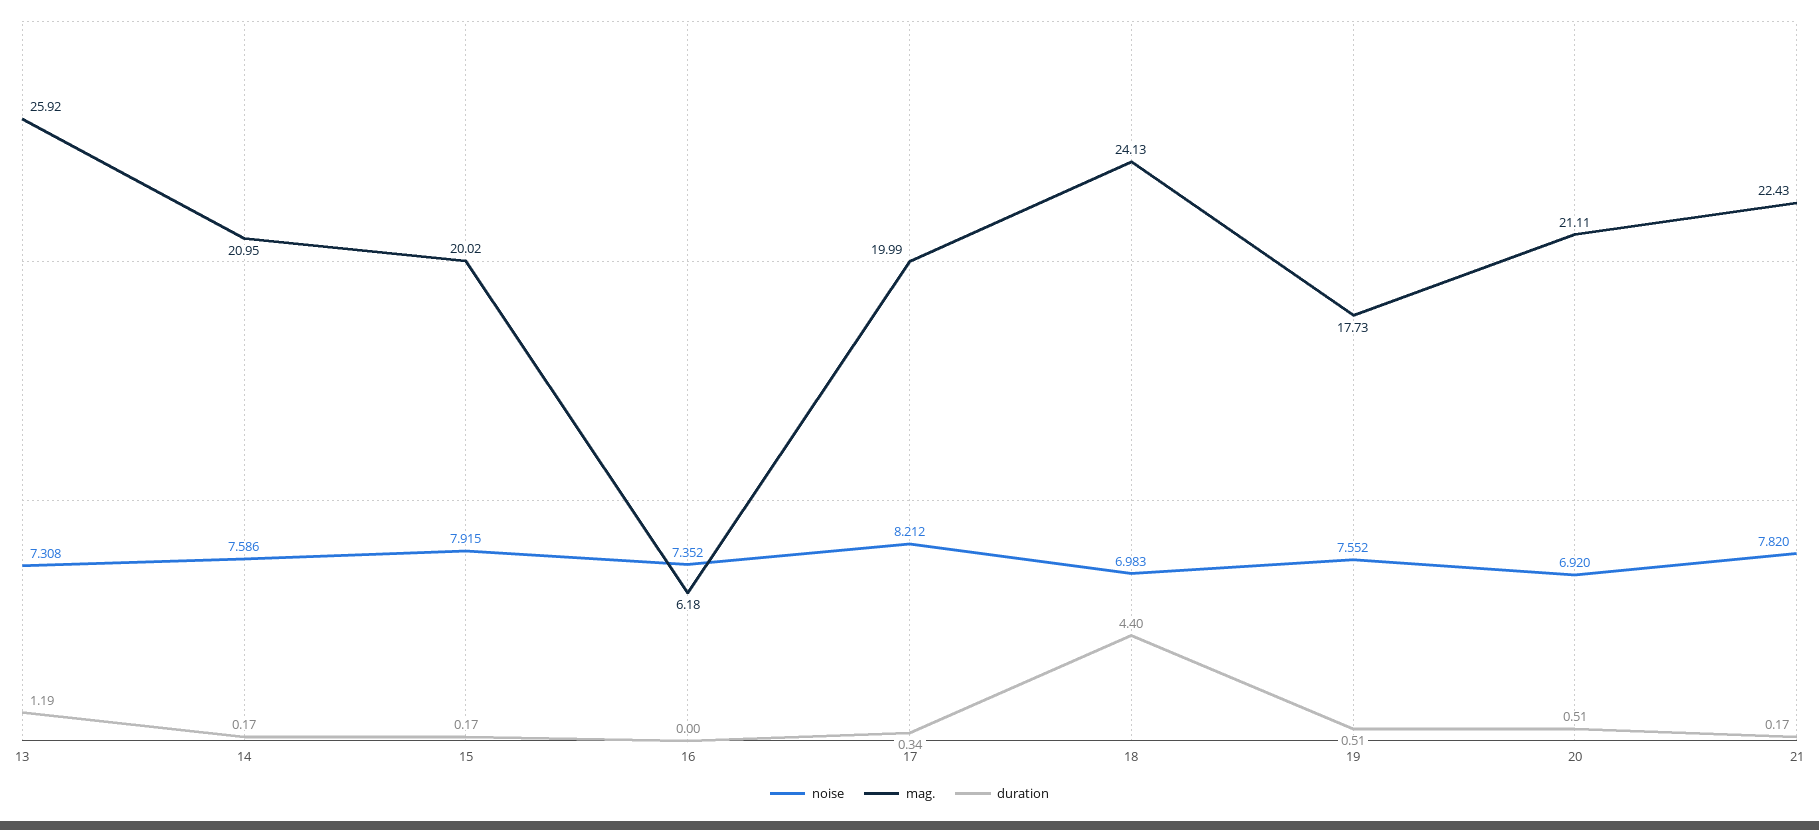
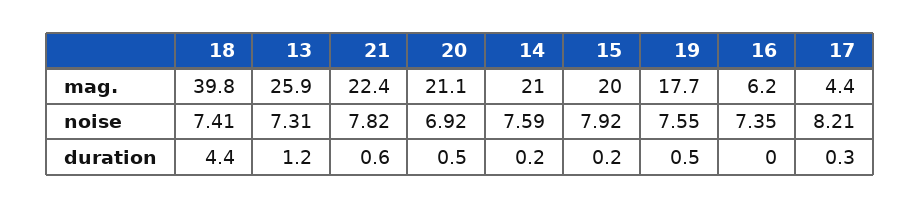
  {
    "noise": {
      "13": 7.308,
      "14": 7.586,
      "15": 7.915,
      "16": 7.352,
      "17": 8.212,
-     "18": 6.983,
+     "18": 7.41,
      "19": 7.552,
      "20": 6.92,
      "21": 7.82
    },
    "mag.": {
      "13": 25.92,
      "14": 20.95,
      "15": 20.02,
      "16": 6.18,
-     "17": 19.99,
+     "17": 4.4,
-     "18": 24.13,
+     "18": 39.8,
      "19": 17.73,
      "20": 21.11,
      "21": 22.43
    },
    "duration": {
      "13": 1.19,
      "14": 0.17,
      "15": 0.17,
      "16": 0,
      "17": 0.34,
      "18": 4.4,
      "19": 0.51,
      "20": 0.51,
-     "21": 0.17
+     "21": 0.6
    }
  }

